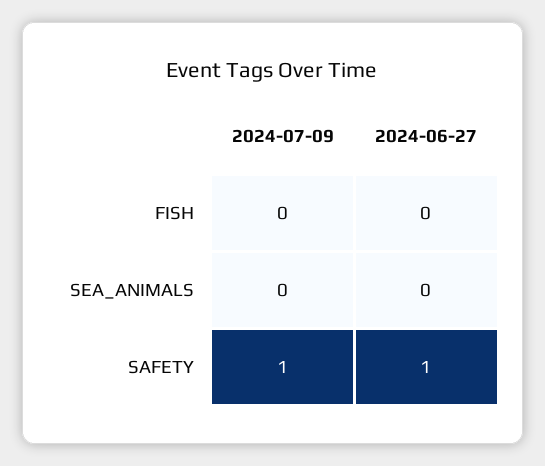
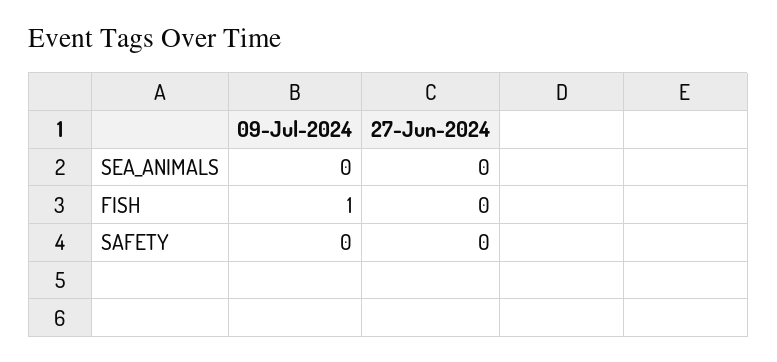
  {
    "2024-07-09": {
-     "FISH": 0,
+     "FISH": 1,
      "SEA_ANIMALS": 0,
-     "SAFETY": 1
+     "SAFETY": 0
    },
    "2024-06-27": {
      "FISH": 0,
      "SEA_ANIMALS": 0,
-     "SAFETY": 1
+     "SAFETY": 0
    }
  }

